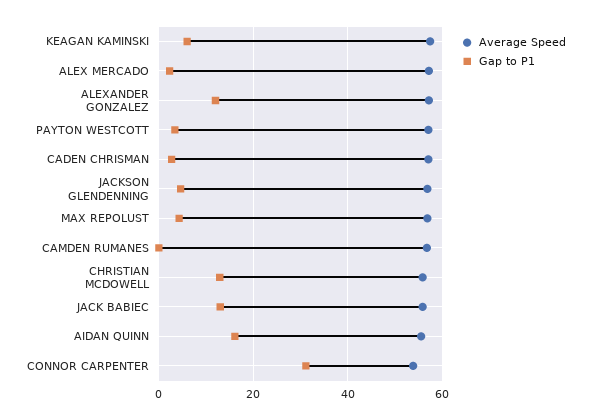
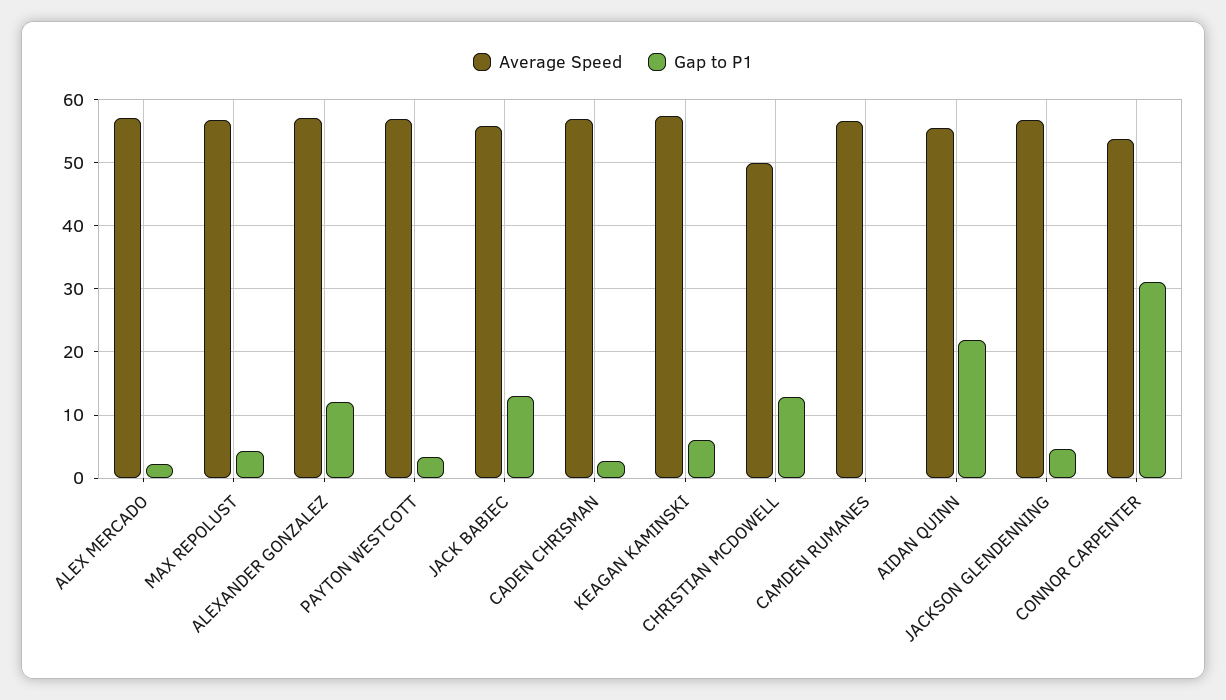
  {
    "Average Speed": {
      "KEAGAN KAMINSKI": 57,
      "ALEX MERCADO": 57,
      "ALEXANDER GONZALEZ": 57,
      "PAYTON WESTCOTT": 57,
      "CADEN CHRISMAN": 57,
      "JACKSON GLENDENNING": 57,
      "MAX REPOLUST": 57,
      "CAMDEN RUMANES": 57,
-     "CHRISTIAN MCDOWELL": 56,
+     "CHRISTIAN MCDOWELL": 50,
      "JACK BABIEC": 56,
      "AIDAN QUINN": 56,
      "CONNOR CARPENTER": 54
    },
    "Gap to P1": {
      "KEAGAN KAMINSKI": 6,
      "ALEX MERCADO": 2,
      "ALEXANDER GONZALEZ": 12,
      "PAYTON WESTCOTT": 3,
      "CADEN CHRISMAN": 3,
      "JACKSON GLENDENNING": 5,
      "MAX REPOLUST": 4,
      "CAMDEN RUMANES": 0,
      "CHRISTIAN MCDOWELL": 13,
      "JACK BABIEC": 13,
-     "AIDAN QUINN": 16,
+     "AIDAN QUINN": 22,
      "CONNOR CARPENTER": 31
    }
  }

